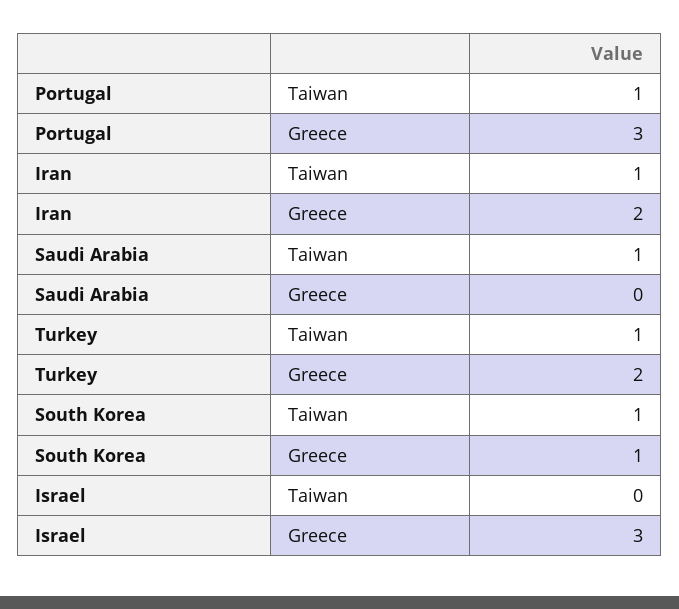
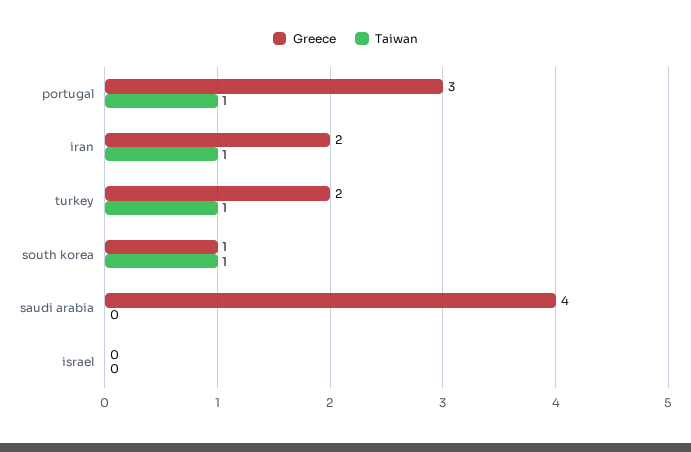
  {
    "Taiwan": {
      "Portugal": 1,
      "Iran": 1,
-     "Saudi Arabia": 1,
+     "Saudi Arabia": 0,
      "Turkey": 1,
      "South Korea": 1,
      "Israel": 0
    },
    "Greece": {
      "Portugal": 3,
      "Iran": 2,
-     "Saudi Arabia": 0,
+     "Saudi Arabia": 4,
      "Turkey": 2,
      "South Korea": 1,
-     "Israel": 3
+     "Israel": 0
    }
  }

